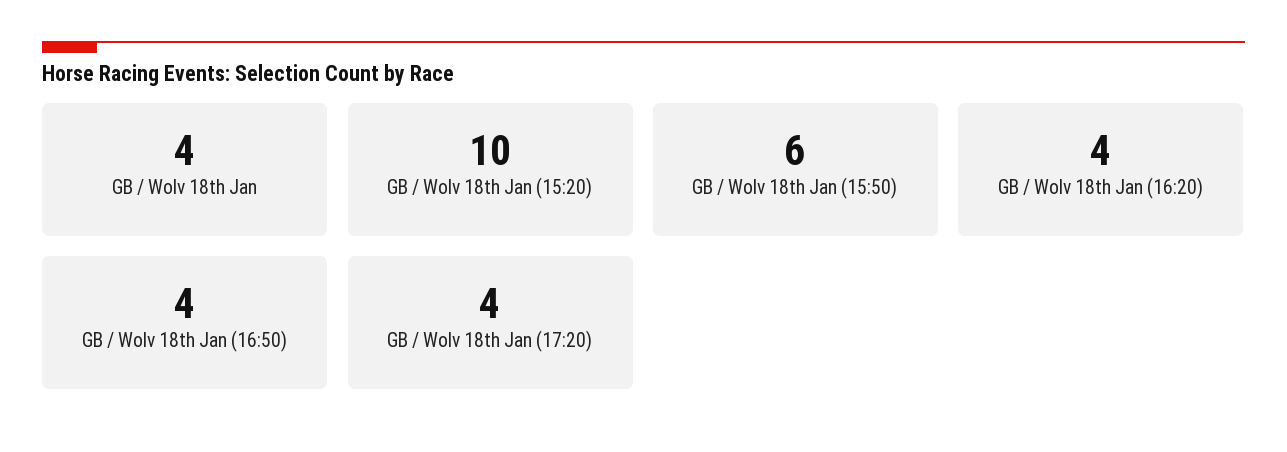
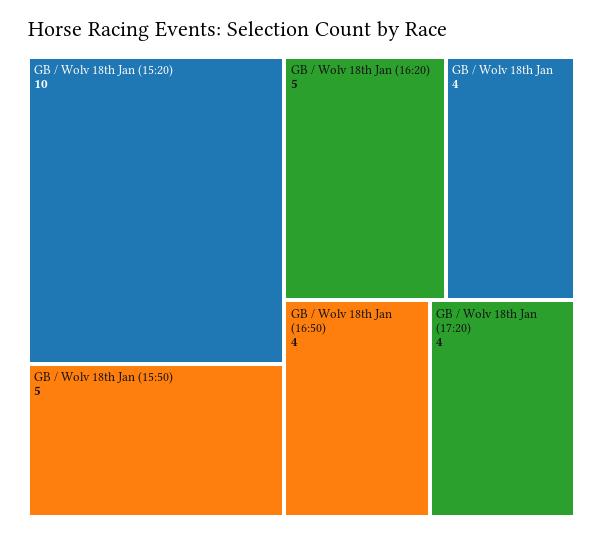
  {
    "GB / Wolv 18th Jan": 4,
    "GB / Wolv 18th Jan (15:20)": 10,
-   "GB / Wolv 18th Jan (15:50)": 6,
+   "GB / Wolv 18th Jan (15:50)": 5,
-   "GB / Wolv 18th Jan (16:20)": 4,
+   "GB / Wolv 18th Jan (16:20)": 5,
    "GB / Wolv 18th Jan (16:50)": 4,
    "GB / Wolv 18th Jan (17:20)": 4
  }

